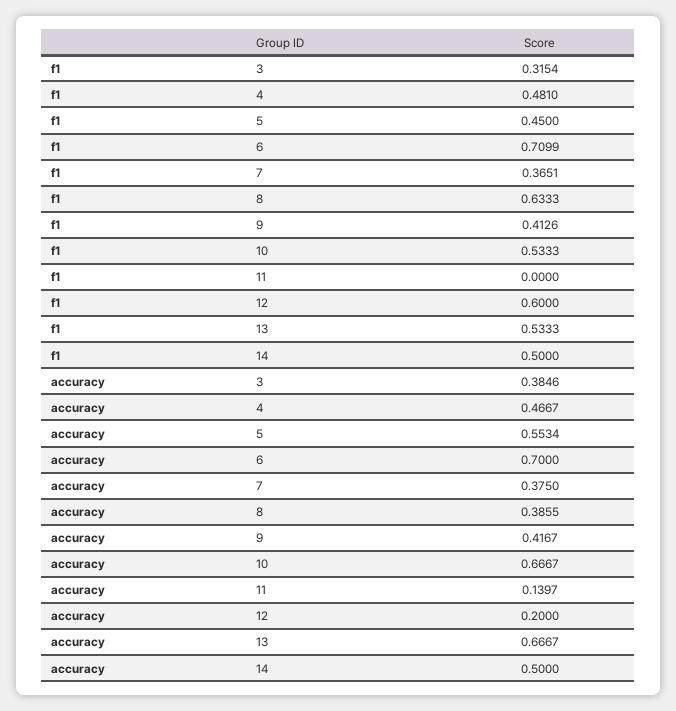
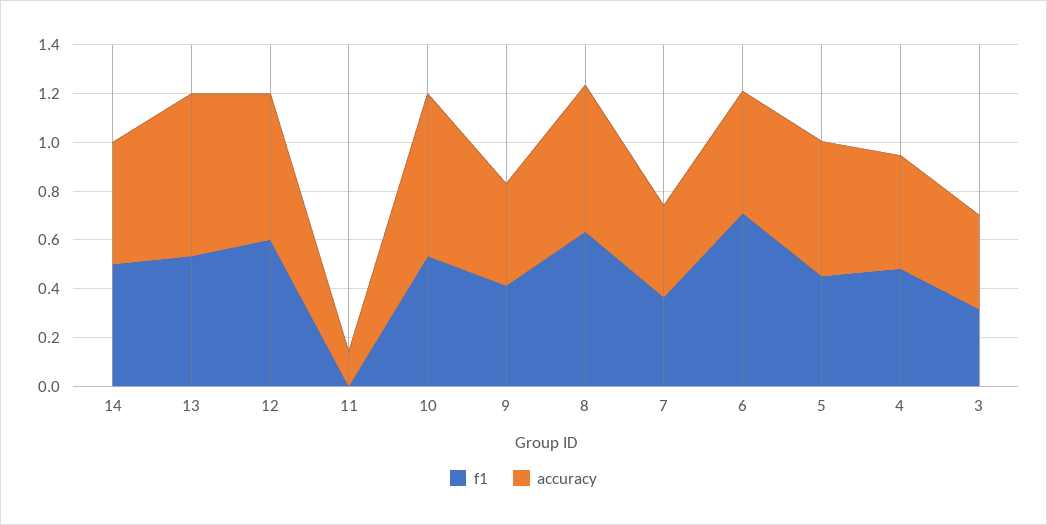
  {
    "f1": {
      "3": 0.3154,
      "4": 0.481,
      "5": 0.45,
      "6": 0.7099,
      "7": 0.3651,
      "8": 0.6333,
      "9": 0.4126,
      "10": 0.5333,
      "11": 0,
      "12": 0.6,
      "13": 0.5333,
      "14": 0.5
    },
    "accuracy": {
      "3": 0.3846,
      "4": 0.4667,
      "5": 0.5534,
-     "6": 0.7,
+     "6": 0.5,
      "7": 0.375,
-     "8": 0.3855,
+     "8": 0.6,
      "9": 0.4167,
      "10": 0.6667,
      "11": 0.1397,
-     "12": 0.2,
+     "12": 0.6,
      "13": 0.6667,
      "14": 0.5
    }
  }

